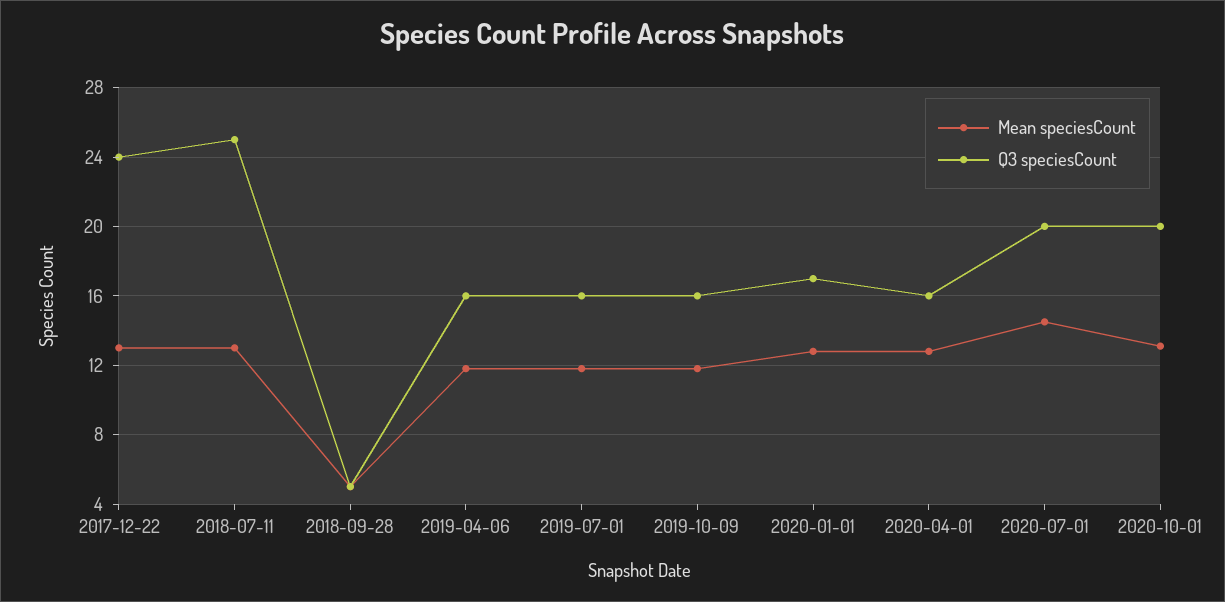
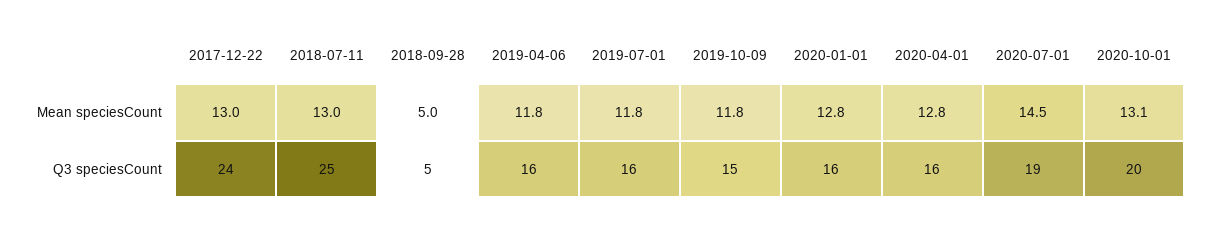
  {
    "Mean speciesCount": {
      "2017-12-22": 13,
      "2018-07-11": 13,
      "2018-09-28": 5,
      "2019-04-06": 11.8,
      "2019-07-01": 11.8,
      "2019-10-09": 11.8,
      "2020-01-01": 12.8,
      "2020-04-01": 12.8,
      "2020-07-01": 14.5,
      "2020-10-01": 13.1
    },
    "Q3 speciesCount": {
      "2017-12-22": 24,
      "2018-07-11": 25,
      "2018-09-28": 5,
      "2019-04-06": 16,
      "2019-07-01": 16,
-     "2019-10-09": 16,
+     "2019-10-09": 15,
-     "2020-01-01": 17,
+     "2020-01-01": 16,
      "2020-04-01": 16,
-     "2020-07-01": 20,
+     "2020-07-01": 19,
      "2020-10-01": 20
    }
  }

